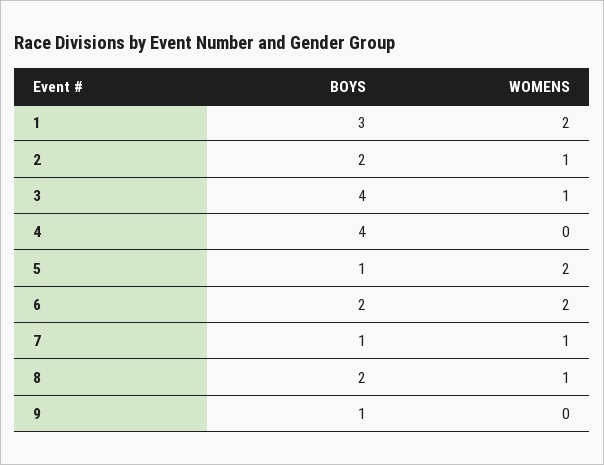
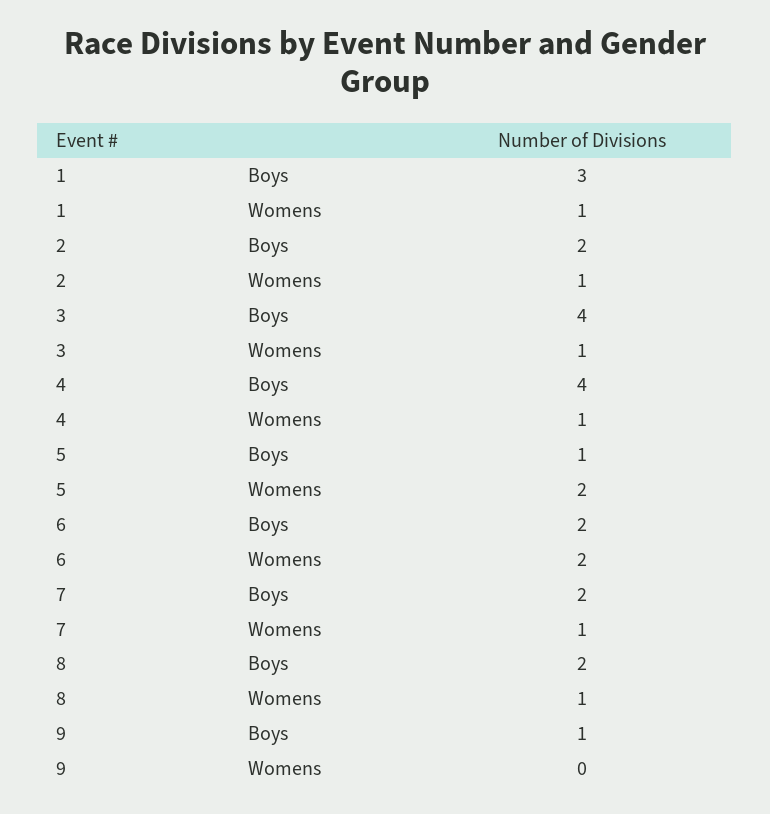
  {
    "BOYS": {
      "1": 3,
      "2": 2,
      "3": 4,
      "4": 4,
      "5": 1,
      "6": 2,
-     "7": 1,
+     "7": 2,
      "8": 2,
      "9": 1
    },
    "WOMENS": {
-     "1": 2,
+     "1": 1,
      "2": 1,
      "3": 1,
-     "4": 0,
+     "4": 1,
      "5": 2,
      "6": 2,
      "7": 1,
      "8": 1,
      "9": 0
    }
  }

